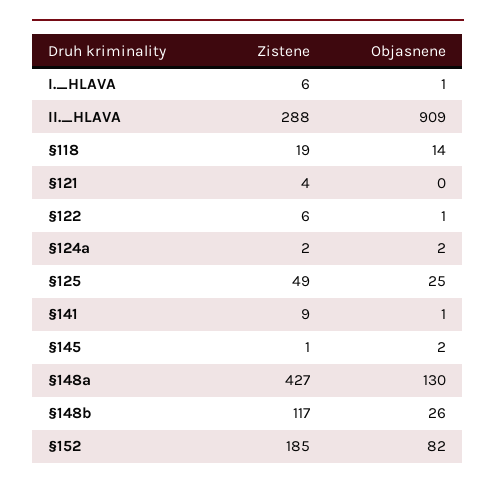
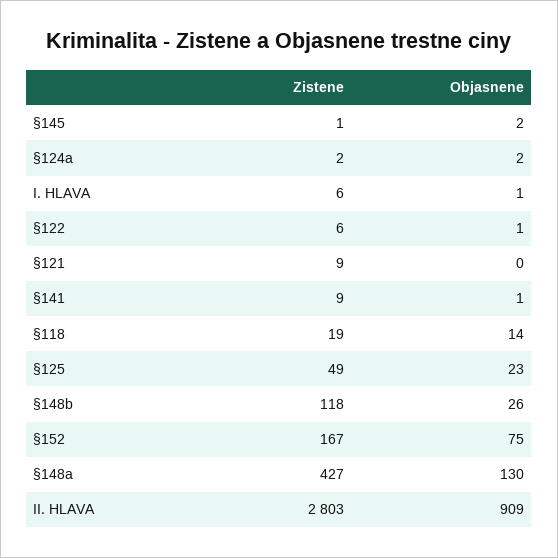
  {
    "Zistene": {
      "I._HLAVA": 6,
-     "II._HLAVA": 288,
+     "II._HLAVA": 2803,
      "§118": 19,
-     "§121": 4,
+     "§121": 9,
      "§122": 6,
      "§124a": 2,
      "§125": 49,
      "§141": 9,
      "§145": 1,
      "§148a": 427,
-     "§148b": 117,
+     "§148b": 118,
-     "§152": 185
+     "§152": 167
    },
    "Objasnene": {
      "I._HLAVA": 1,
      "II._HLAVA": 909,
      "§118": 14,
      "§121": 0,
      "§122": 1,
      "§124a": 2,
-     "§125": 25,
+     "§125": 23,
      "§141": 1,
      "§145": 2,
      "§148a": 130,
      "§148b": 26,
-     "§152": 82
+     "§152": 75
    }
  }

